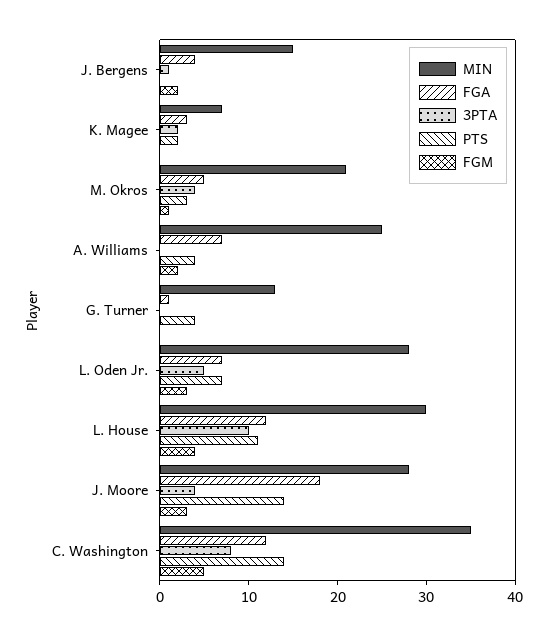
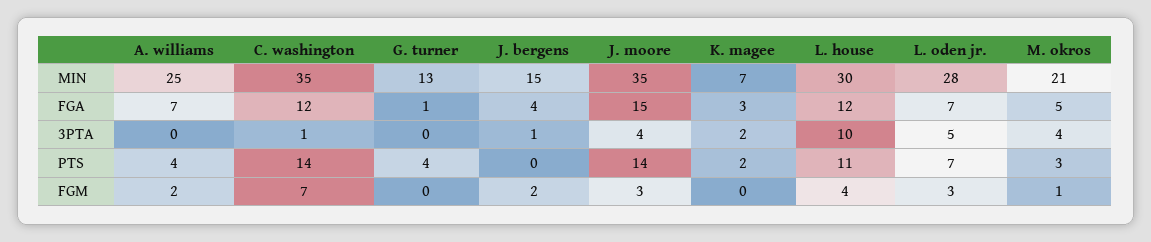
  {
    "MIN": {
      "J. Bergens": 15,
      "K. Magee": 7,
      "M. Okros": 21,
      "A. Williams": 25,
      "G. Turner": 13,
      "L. Oden Jr.": 28,
      "L. House": 30,
-     "J. Moore": 28,
+     "J. Moore": 35,
      "C. Washington": 35
    },
    "FGA": {
      "J. Bergens": 4,
      "K. Magee": 3,
      "M. Okros": 5,
      "A. Williams": 7,
      "G. Turner": 1,
      "L. Oden Jr.": 7,
      "L. House": 12,
-     "J. Moore": 18,
+     "J. Moore": 15,
      "C. Washington": 12
    },
    "3PTA": {
      "J. Bergens": 1,
      "K. Magee": 2,
      "M. Okros": 4,
      "A. Williams": 0,
      "G. Turner": 0,
      "L. Oden Jr.": 5,
      "L. House": 10,
      "J. Moore": 4,
-     "C. Washington": 8
+     "C. Washington": 1
    },
    "PTS": {
      "J. Bergens": 0,
      "K. Magee": 2,
      "M. Okros": 3,
      "A. Williams": 4,
      "G. Turner": 4,
      "L. Oden Jr.": 7,
      "L. House": 11,
      "J. Moore": 14,
      "C. Washington": 14
    },
    "FGM": {
      "J. Bergens": 2,
      "K. Magee": 0,
      "M. Okros": 1,
      "A. Williams": 2,
      "G. Turner": 0,
      "L. Oden Jr.": 3,
      "L. House": 4,
      "J. Moore": 3,
-     "C. Washington": 5
+     "C. Washington": 7
    }
  }

